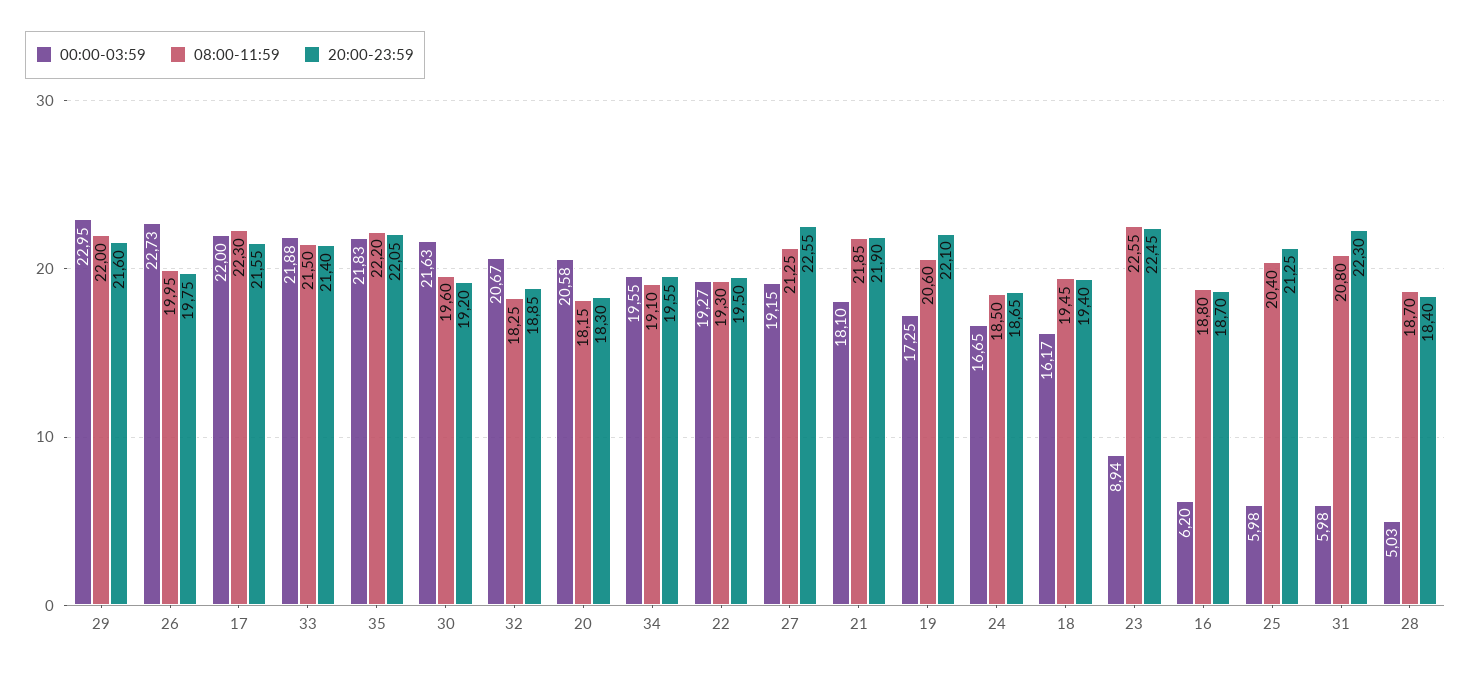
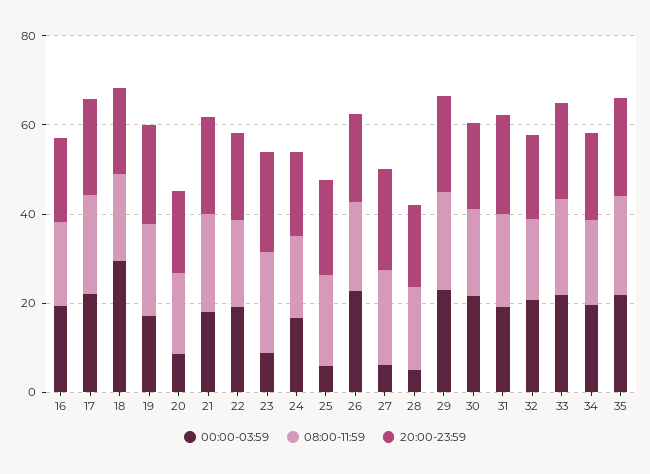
  {
    "00:00-03:59": {
      "29": 22.95,
      "26": 22.73,
      "17": 22,
      "33": 21.88,
      "35": 21.83,
      "30": 21.63,
      "32": 20.67,
-     "20": 20.58,
+     "20": 10,
      "34": 19.55,
      "22": 19.27,
-     "27": 19.15,
+     "27": 5,
      "21": 18.1,
      "19": 17.25,
      "24": 16.65,
-     "18": 16.17,
+     "18": 30,
      "23": 8.94,
-     "16": 6.2,
+     "16": 20,
      "25": 5.98,
-     "31": 5.98,
+     "31": 20,
      "28": 5.03
    },
    "08:00-11:59": {
      "29": 22,
      "26": 19.95,
      "17": 22.3,
      "33": 21.5,
      "35": 22.2,
      "30": 19.6,
      "32": 18.25,
      "20": 18.15,
      "34": 19.1,
      "22": 19.3,
      "27": 21.25,
      "21": 21.85,
      "19": 20.6,
      "24": 18.5,
      "18": 19.45,
      "23": 22.55,
      "16": 18.8,
      "25": 20.4,
      "31": 20.8,
      "28": 18.7
    },
    "20:00-23:59": {
      "29": 21.6,
      "26": 19.75,
      "17": 21.55,
      "33": 21.4,
      "35": 22.05,
      "30": 19.2,
      "32": 18.85,
      "20": 18.3,
      "34": 19.55,
      "22": 19.5,
      "27": 22.55,
      "21": 21.9,
      "19": 22.1,
      "24": 18.65,
      "18": 19.4,
      "23": 22.45,
      "16": 18.7,
      "25": 21.25,
      "31": 22.3,
      "28": 18.4
    }
  }

